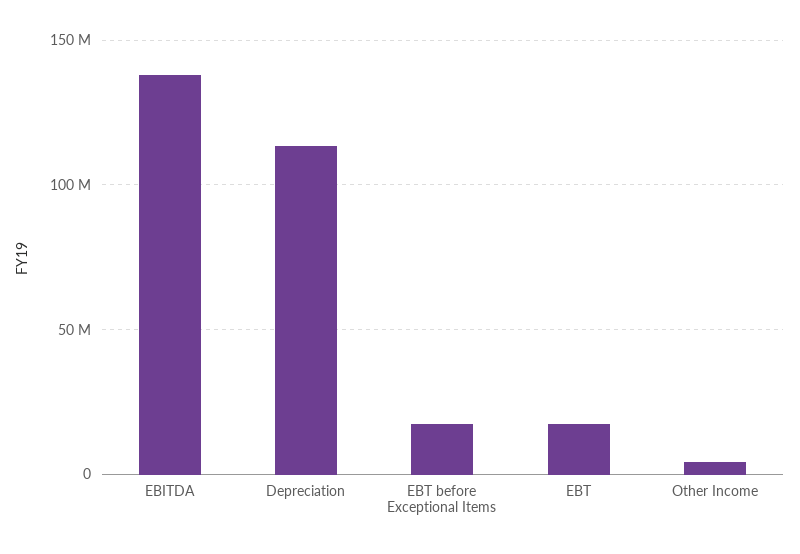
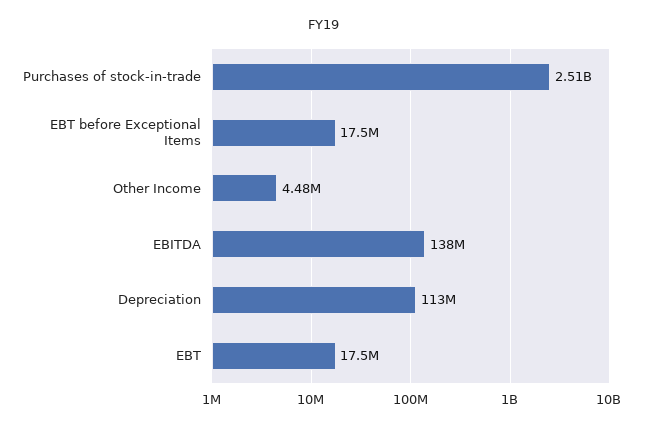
  {
    "EBITDA": 138000000,
    "Depreciation": 113000000,
    "EBT before Exceptional Items": 17500000,
    "EBT": 17500000,
-   "Other Income": 4480000
+   "Other Income": 4480000,
+   "Purchases of stock-in-trade": 2510000000
  }

